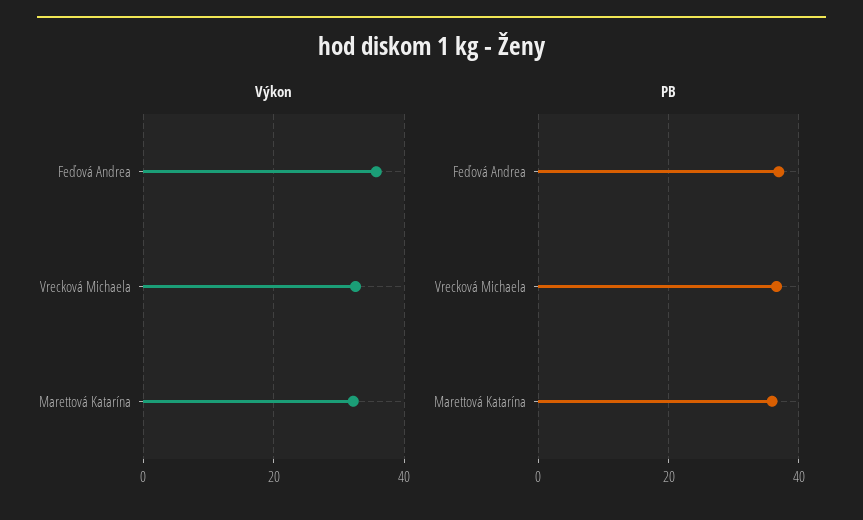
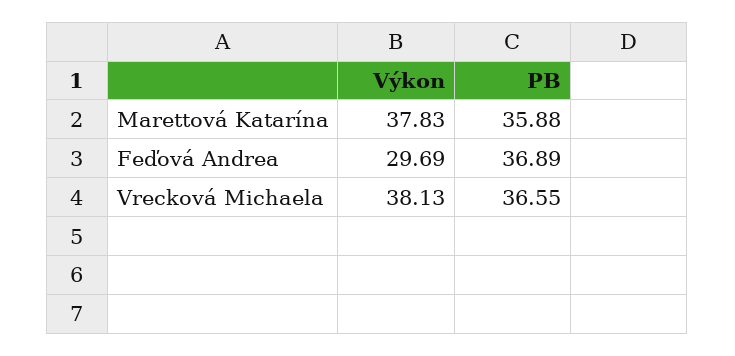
  {
    "Výkon": {
-     "Feďová Andrea": 36,
+     "Feďová Andrea": 29.69,
-     "Vrecková Michaela": 32,
+     "Vrecková Michaela": 38.13,
-     "Marettová Katarína": 32
+     "Marettová Katarína": 37.83
    },
    "PB": {
      "Feďová Andrea": 36.89,
      "Vrecková Michaela": 36.55,
      "Marettová Katarína": 35.88
    }
  }

